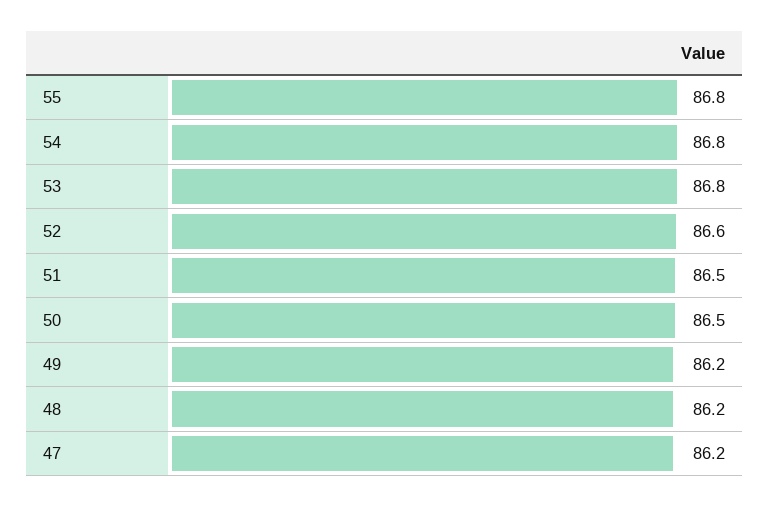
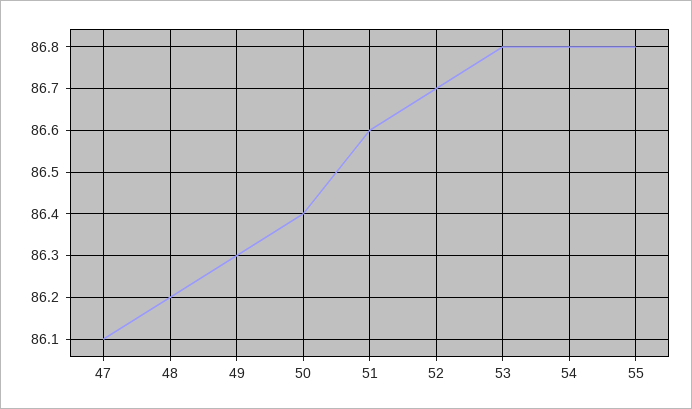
  {
    "55": 86.8,
    "54": 86.8,
    "53": 86.8,
-   "52": 86.6,
+   "52": 86.7,
-   "51": 86.5,
+   "51": 86.6,
-   "50": 86.5,
+   "50": 86.4,
-   "49": 86.2,
+   "49": 86.3,
    "48": 86.2,
-   "47": 86.2
+   "47": 86.1
  }

